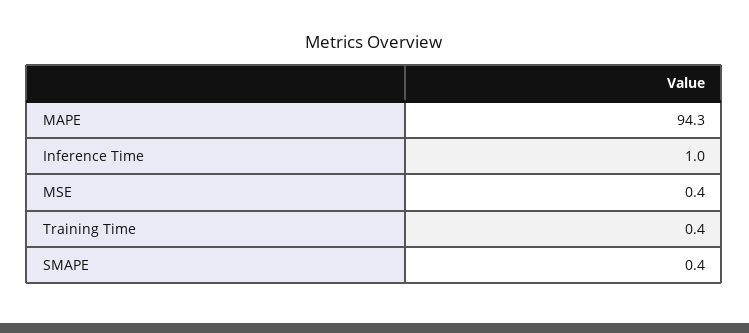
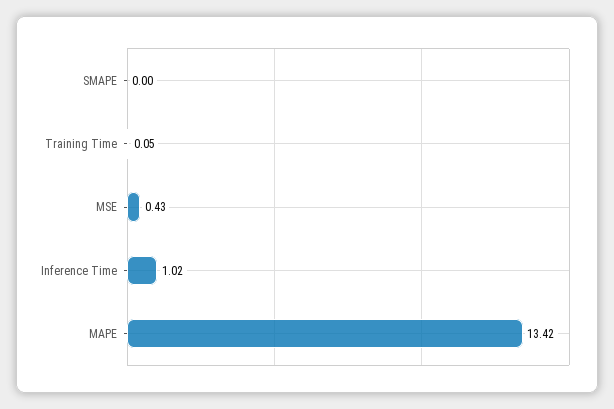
  {
-   "MAPE": 94.3,
+   "MAPE": 13.42,
    "Inference Time": 1.02,
    "MSE": 0.43,
-   "Training Time": 0.4,
+   "Training Time": 0.05,
-   "SMAPE": 0.4
+   "SMAPE": 0
  }

